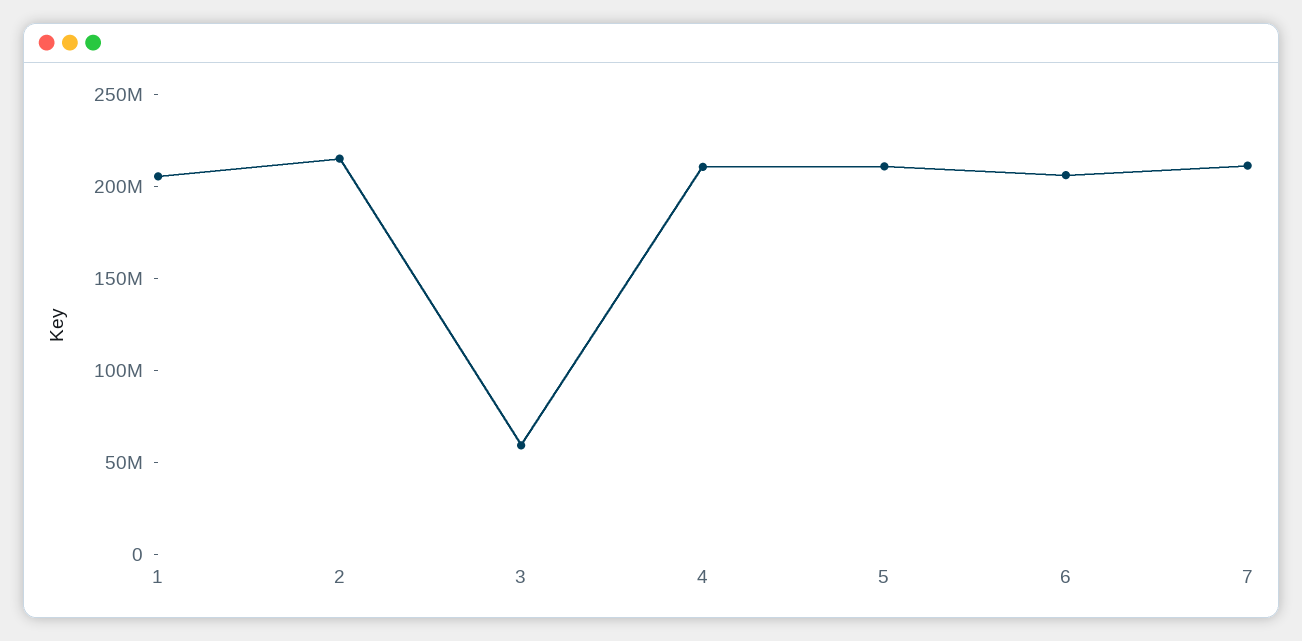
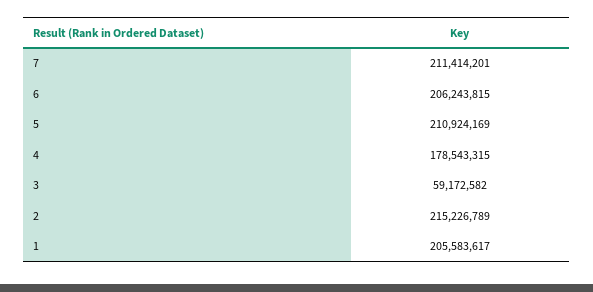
  {
    "1": 205583617,
    "2": 215226789,
    "3": 59172582,
-   "4": 210000000,
+   "4": 178543315,
    "5": 210924169,
    "6": 206243815,
    "7": 211414201
  }

